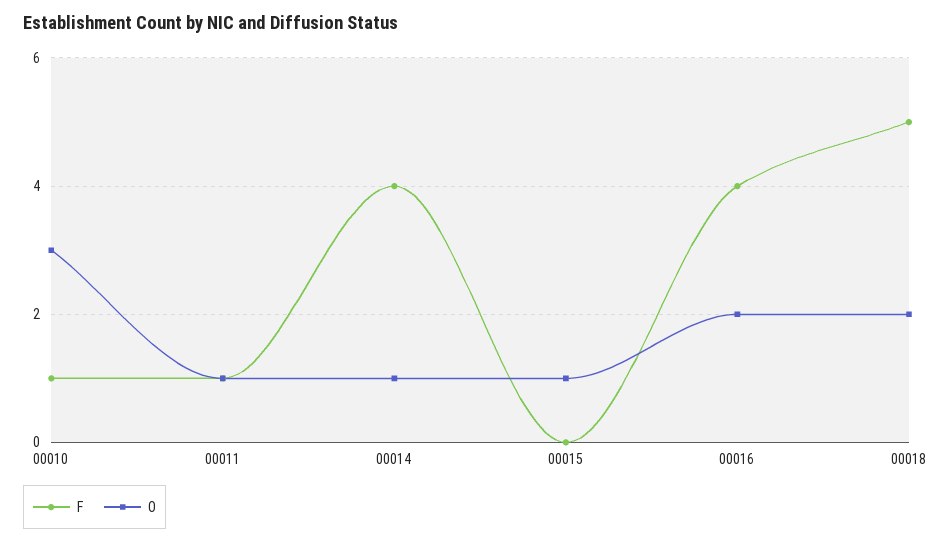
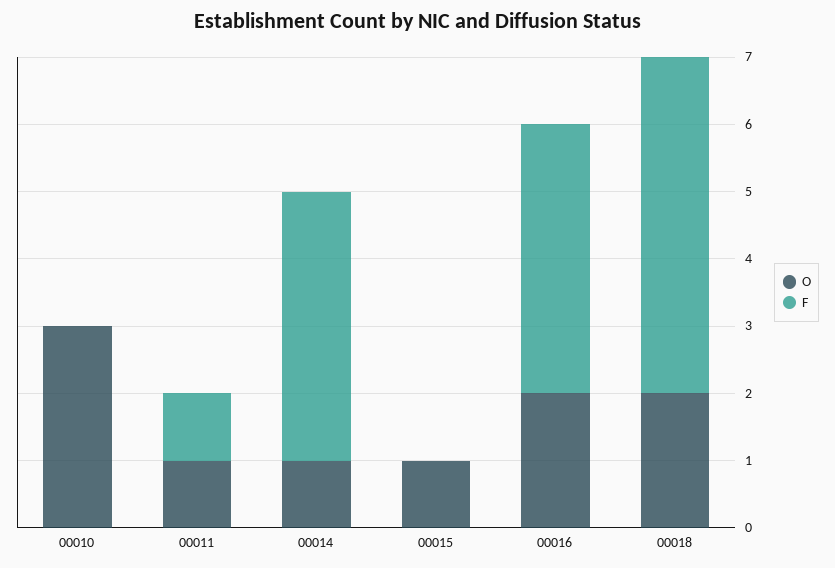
  {
    "F": {
-     "00010": 1,
+     "00010": 0,
      "00011": 1,
      "00014": 4,
      "00015": 0,
      "00016": 4,
      "00018": 5
    },
    "O": {
      "00010": 3,
      "00011": 1,
      "00014": 1,
      "00015": 1,
      "00016": 2,
      "00018": 2
    }
  }

